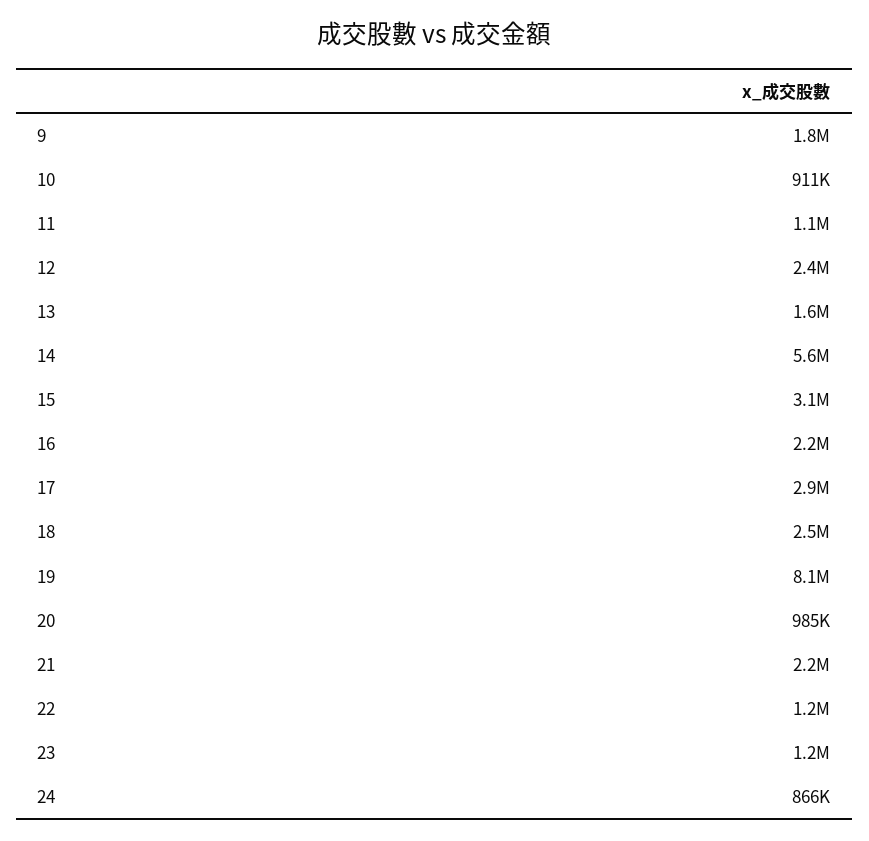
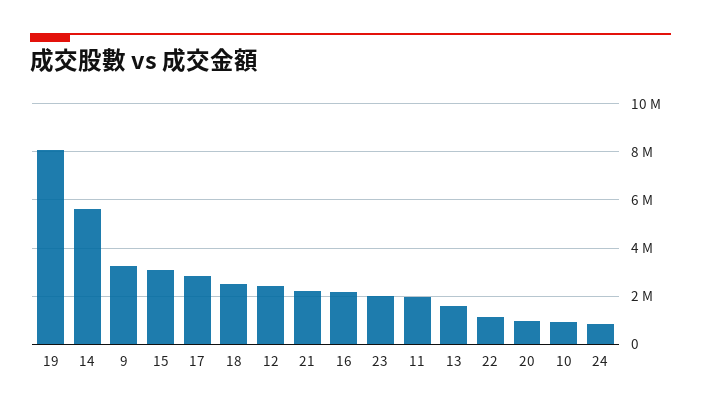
  {
-   "9": 1800000,
+   "9": 3250000,
    "10": 911000,
-   "11": 1100000,
+   "11": 2000000,
    "12": 2400000,
    "13": 1600000,
    "14": 5600000,
    "15": 3100000,
    "16": 2200000,
    "17": 2900000,
    "18": 2500000,
    "19": 8100000,
    "20": 985000,
    "21": 2200000,
    "22": 1200000,
-   "23": 1200000,
+   "23": 2000000,
    "24": 866000
  }

